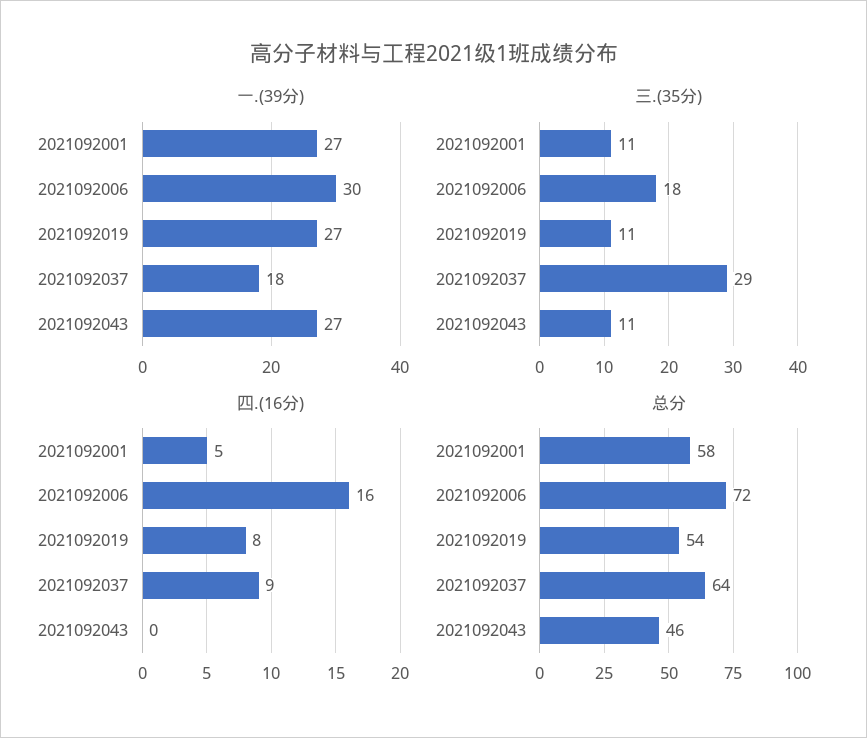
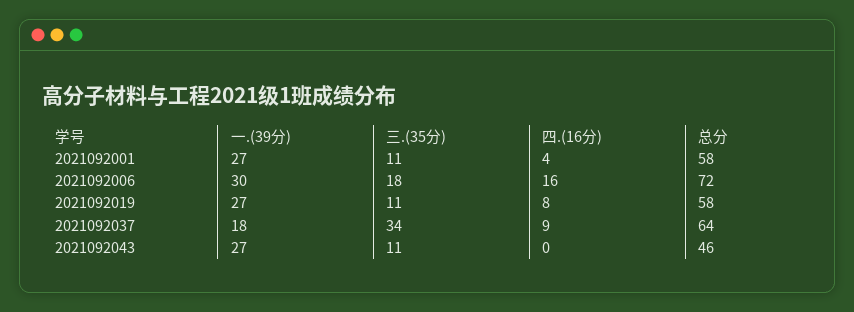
  {
    "一.(39分)": {
      "2021092001": 27,
      "2021092006": 30,
      "2021092019": 27,
      "2021092037": 18,
      "2021092043": 27
    },
    "三.(35分)": {
      "2021092001": 11,
      "2021092006": 18,
      "2021092019": 11,
-     "2021092037": 29,
+     "2021092037": 34,
      "2021092043": 11
    },
    "四.(16分)": {
-     "2021092001": 5,
+     "2021092001": 4,
      "2021092006": 16,
      "2021092019": 8,
      "2021092037": 9,
      "2021092043": 0
    },
    "总分": {
      "2021092001": 58,
      "2021092006": 72,
-     "2021092019": 54,
+     "2021092019": 58,
      "2021092037": 64,
      "2021092043": 46
    }
  }

